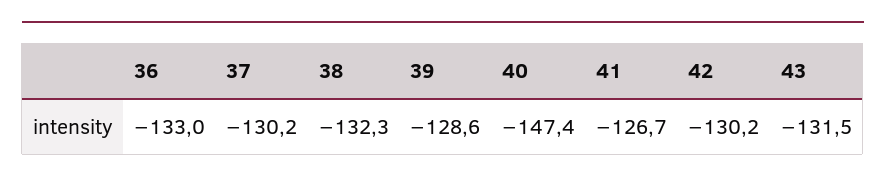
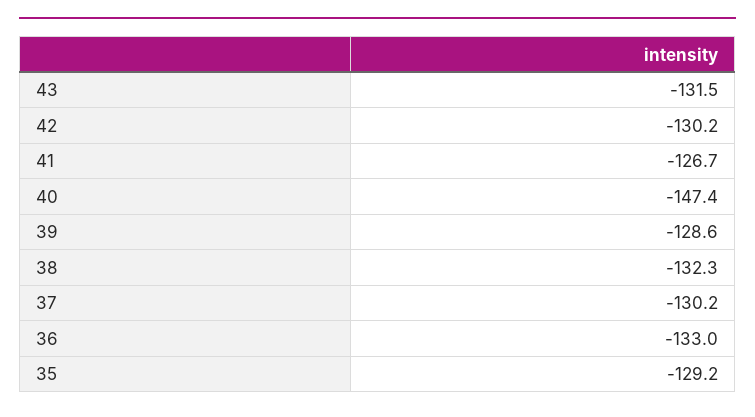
  {
    "36": -133,
    "37": -130.2,
    "38": -132.3,
    "39": -128.6,
    "40": -147.4,
    "41": -126.7,
    "42": -130.2,
-   "43": -131.5
+   "43": -131.5,
+   "35": -129.2
  }

